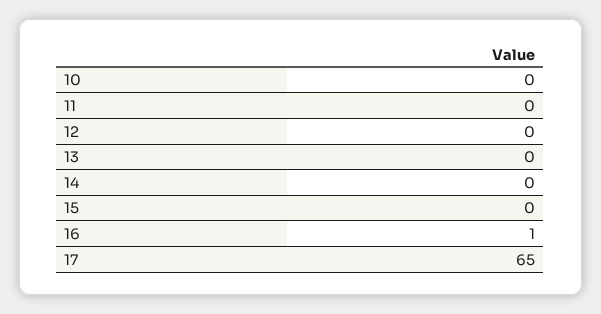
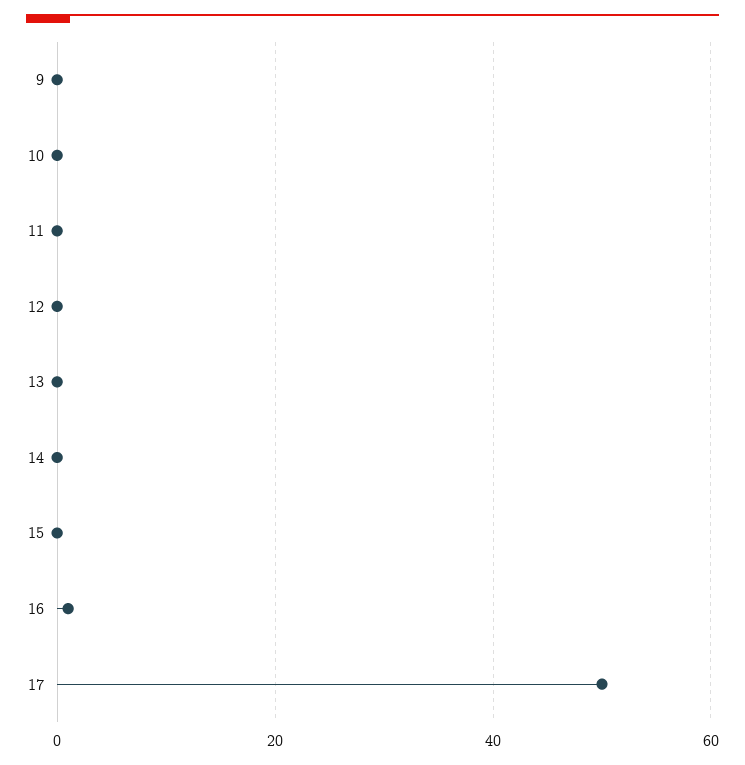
  {
    "10": 0,
    "11": 0,
    "12": 0,
    "13": 0,
    "14": 0,
    "15": 0,
    "16": 1,
-   "17": 65
+   "17": 50,
+   "9": 0
  }

